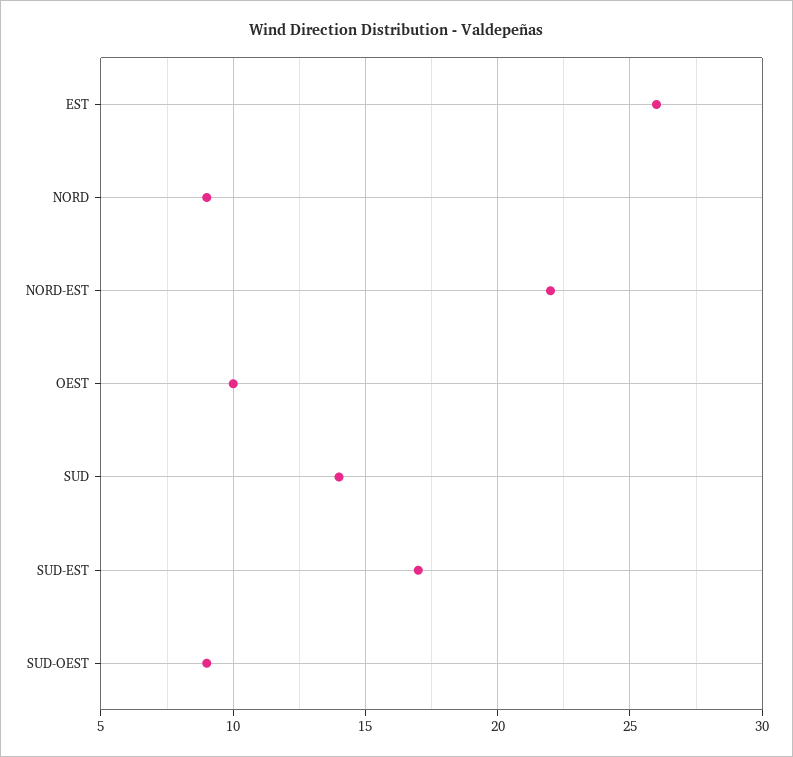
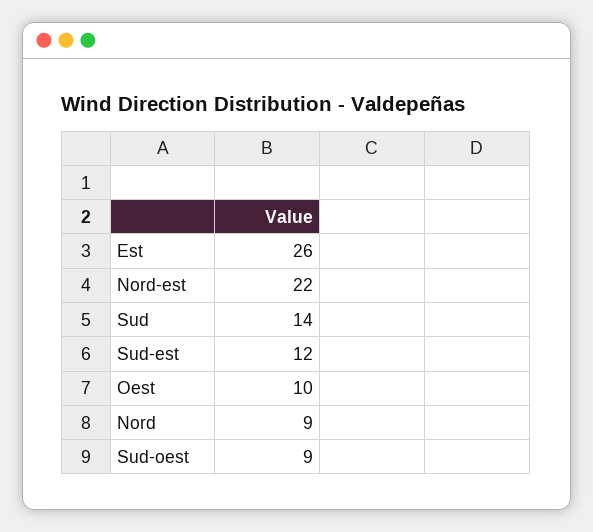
  {
    "EST": 26,
    "NORD": 9,
    "NORD-EST": 22,
    "OEST": 10,
    "SUD": 14,
-   "SUD-EST": 17,
+   "SUD-EST": 12,
    "SUD-OEST": 9
  }

